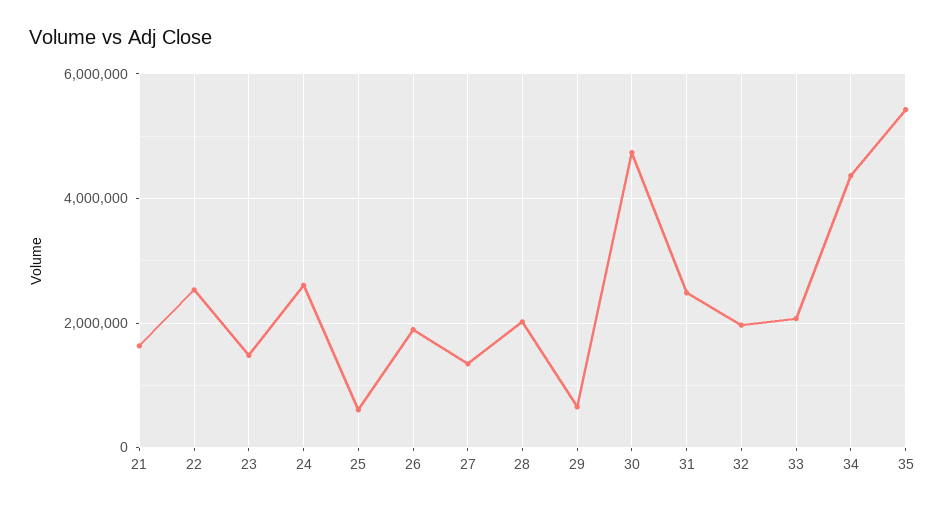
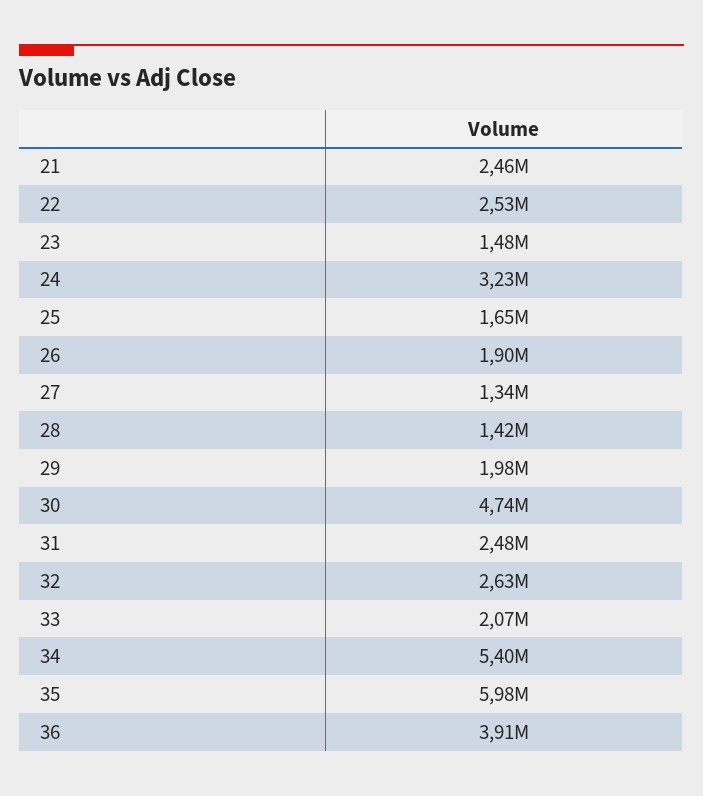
  {
-   "21": 1600000,
+   "21": 2460000,
    "22": 2530000,
    "23": 1480000,
-   "24": 2600000,
+   "24": 3230000,
-   "25": 600000,
+   "25": 1650000,
    "26": 1900000,
    "27": 1340000,
-   "28": 2000000,
+   "28": 1420000,
-   "29": 600000,
+   "29": 1980000,
    "30": 4740000,
    "31": 2480000,
-   "32": 2000000,
+   "32": 2630000,
    "33": 2070000,
-   "34": 4400000,
+   "34": 5400000,
-   "35": 5400000
+   "35": 5980000,
+   "36": 3910000
  }

